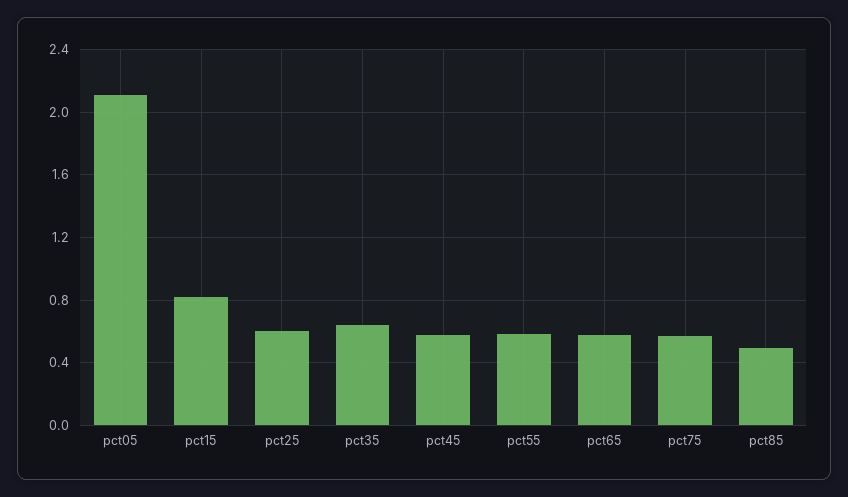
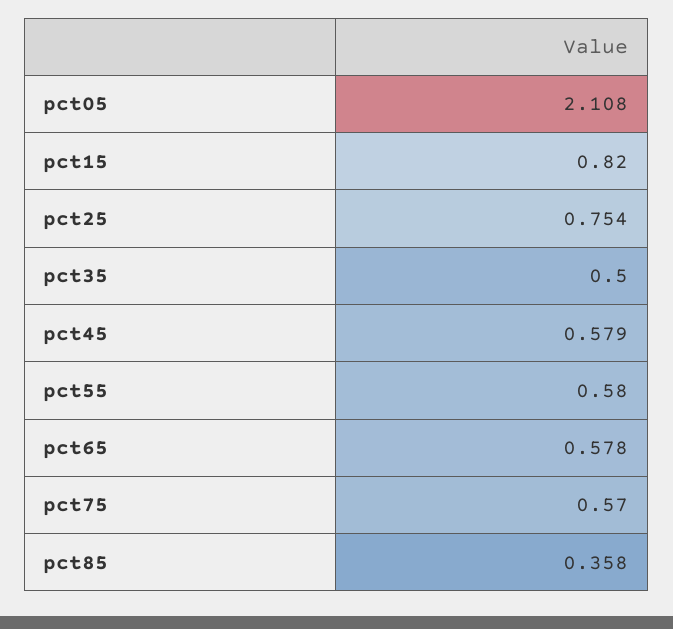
  {
    "pct05": 2.108,
    "pct15": 0.82,
-   "pct25": 0.6,
+   "pct25": 0.754,
-   "pct35": 0.65,
+   "pct35": 0.5,
    "pct45": 0.579,
    "pct55": 0.58,
    "pct65": 0.578,
    "pct75": 0.57,
-   "pct85": 0.5
+   "pct85": 0.358
  }

